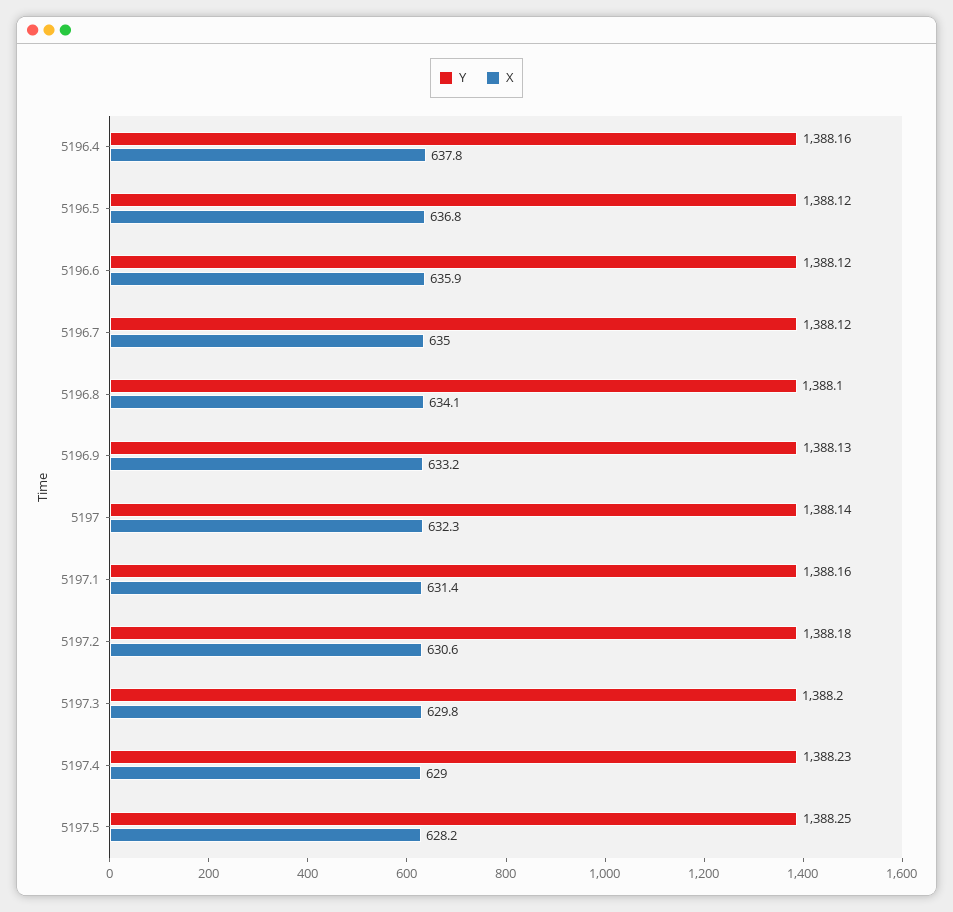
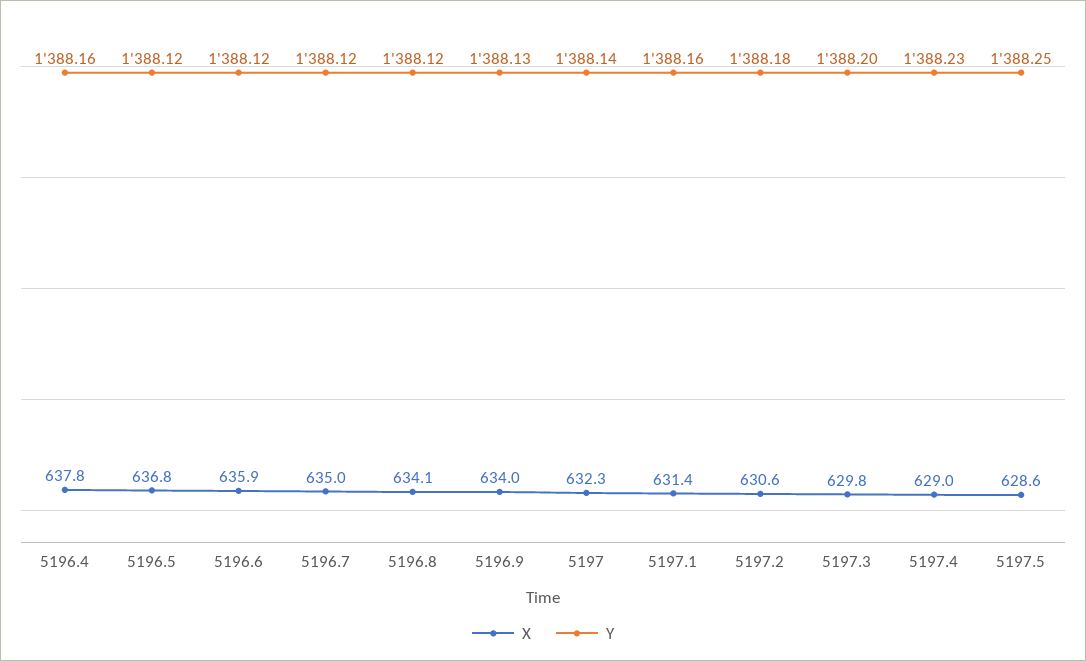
  {
    "Y": {
      "5196.4": 1388.16,
      "5196.5": 1388.12,
      "5196.6": 1388.12,
      "5196.7": 1388.12,
-     "5196.8": 1388.1,
+     "5196.8": 1388.12,
      "5196.9": 1388.13,
      "5197": 1388.14,
      "5197.1": 1388.16,
      "5197.2": 1388.18,
      "5197.3": 1388.2,
      "5197.4": 1388.23,
      "5197.5": 1388.25
    },
    "X": {
      "5196.4": 637.8,
      "5196.5": 636.8,
      "5196.6": 635.9,
      "5196.7": 635,
      "5196.8": 634.1,
-     "5196.9": 633.2,
+     "5196.9": 634,
      "5197": 632.3,
      "5197.1": 631.4,
      "5197.2": 630.6,
      "5197.3": 629.8,
      "5197.4": 629,
-     "5197.5": 628.2
+     "5197.5": 628.6
    }
  }

